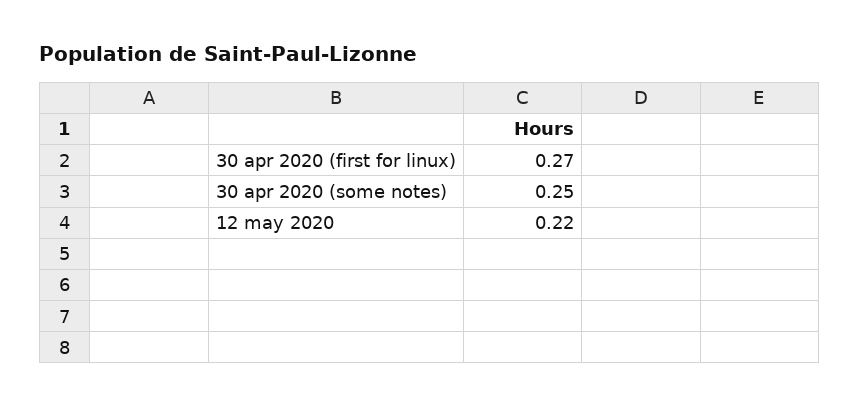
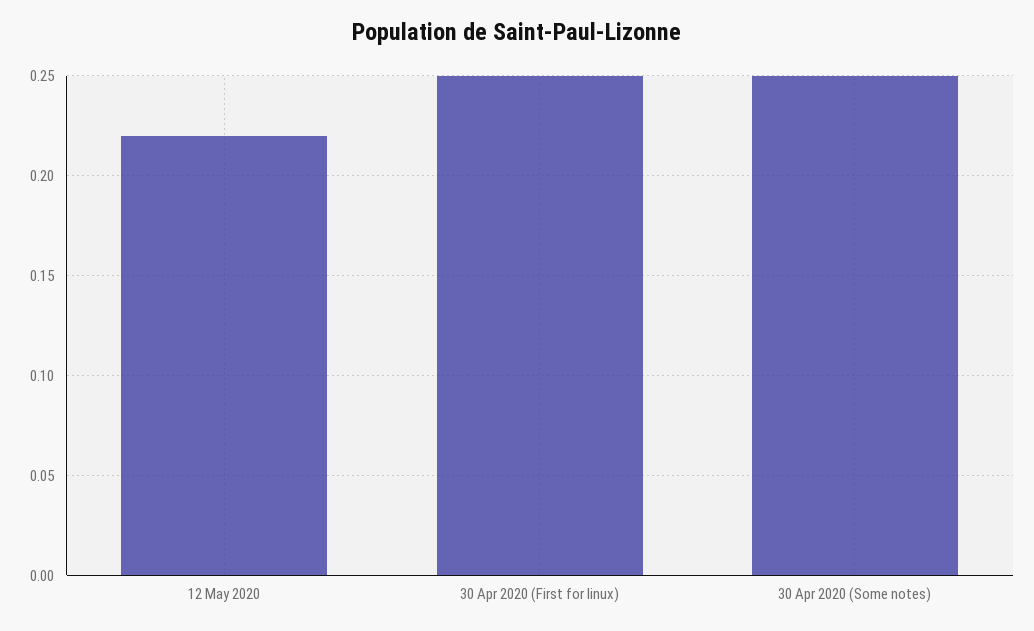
  {
-   "30 apr 2020 (first for linux)": 0.27,
+   "30 apr 2020 (first for linux)": 0.25,
    "30 apr 2020 (some notes)": 0.25,
    "12 may 2020": 0.22
  }

